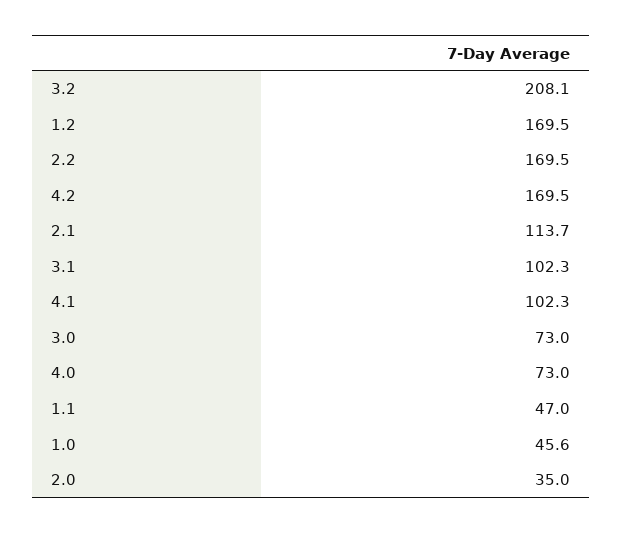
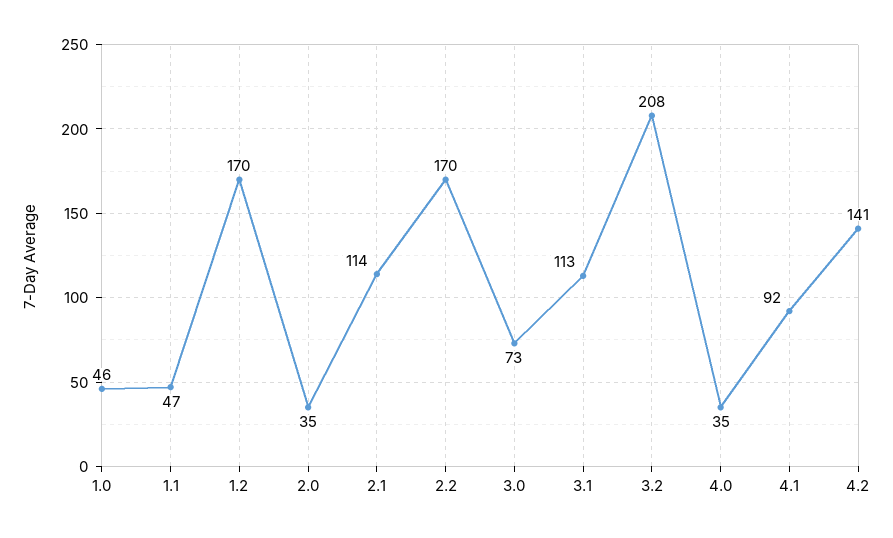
  {
    "3.2": 208.1,
    "1.2": 169.5,
    "2.2": 169.5,
-   "4.2": 169.5,
+   "4.2": 141,
    "2.1": 113.7,
-   "3.1": 102.3,
+   "3.1": 113,
-   "4.1": 102.3,
+   "4.1": 92,
    "3.0": 73,
-   "4.0": 73,
+   "4.0": 35,
    "1.1": 47,
    "1.0": 45.6,
    "2.0": 35
  }

